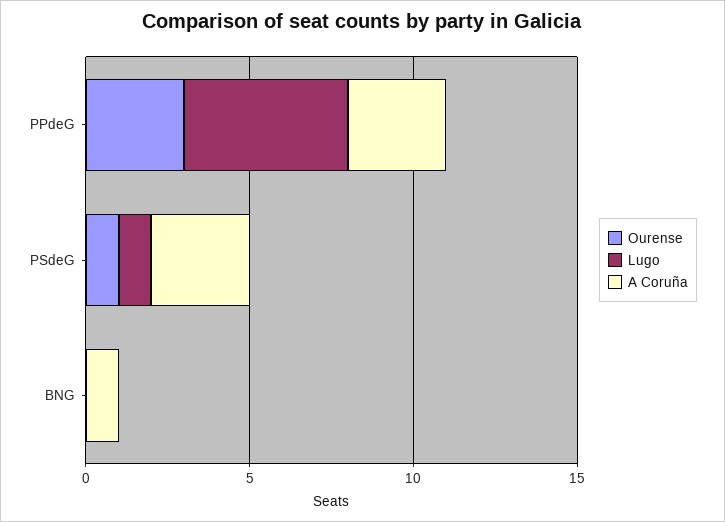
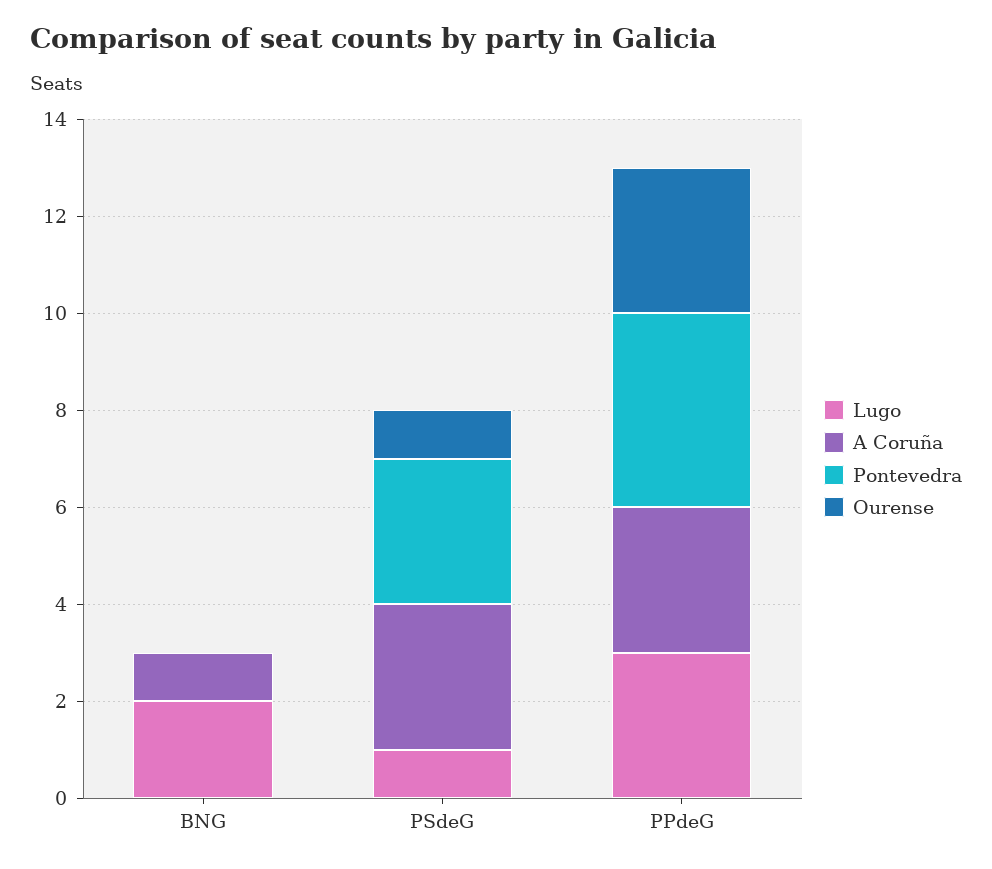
  {
    "Ourense": {
      "PPdeG": 3,
      "PSdeG": 1,
      "BNG": 0
    },
    "Lugo": {
-     "PPdeG": 5,
+     "PPdeG": 3,
      "PSdeG": 1,
-     "BNG": 0
+     "BNG": 2
    },
    "A Coruña": {
      "PPdeG": 3,
      "PSdeG": 3,
      "BNG": 1
-   }
+   },
+   "Pontevedra": {
+     "BNG": 0,
+     "PSdeG": 3,
+     "PPdeG": 4
+   }
  }

